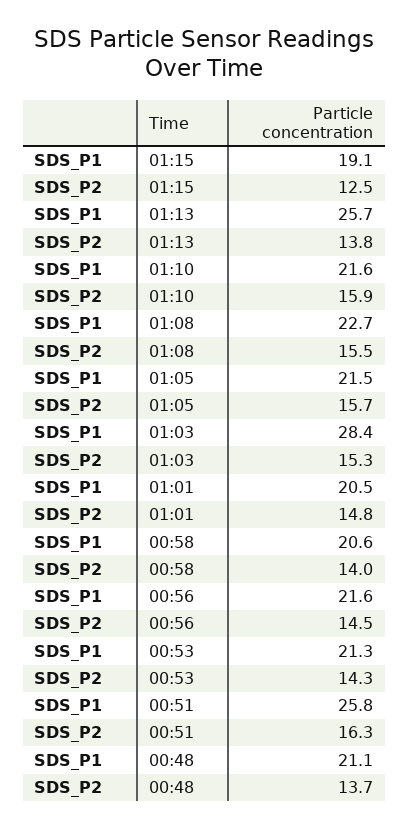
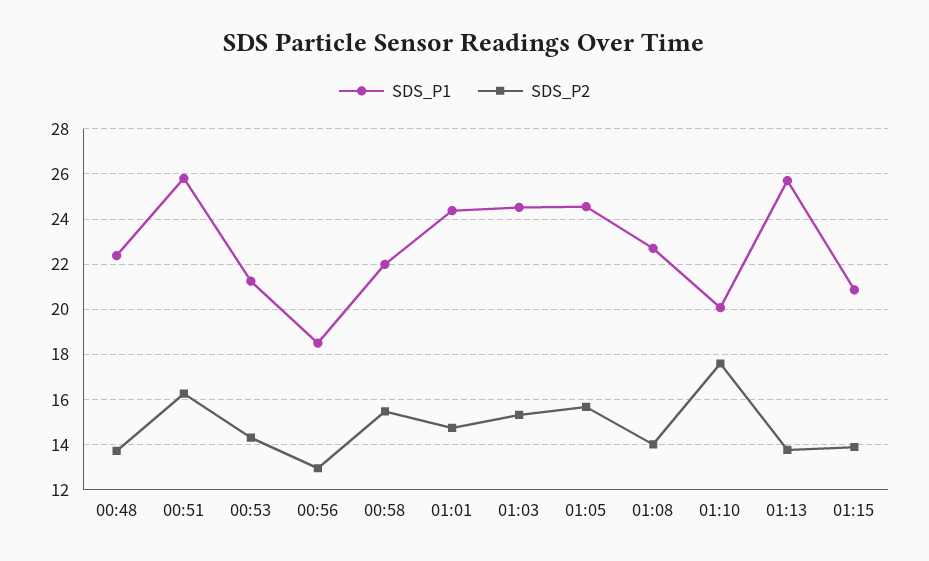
  {
    "SDS_P1": {
-     "01:15": 19.1,
+     "01:15": 21,
      "01:13": 25.7,
-     "01:10": 21.6,
+     "01:10": 20,
      "01:08": 22.7,
-     "01:05": 21.5,
+     "01:05": 24.5,
-     "01:03": 28.4,
+     "01:03": 24.5,
-     "01:01": 20.5,
+     "01:01": 24.5,
-     "00:58": 20.6,
+     "00:58": 22,
-     "00:56": 21.6,
+     "00:56": 18.5,
      "00:53": 21.3,
      "00:51": 25.8,
-     "00:48": 21.1
+     "00:48": 22.5
    },
    "SDS_P2": {
-     "01:15": 12.5,
+     "01:15": 14,
      "01:13": 13.8,
-     "01:10": 15.9,
+     "01:10": 17.5,
-     "01:08": 15.5,
+     "01:08": 14,
      "01:05": 15.7,
      "01:03": 15.3,
      "01:01": 14.8,
-     "00:58": 14,
+     "00:58": 15.5,
-     "00:56": 14.5,
+     "00:56": 13,
      "00:53": 14.3,
      "00:51": 16.3,
      "00:48": 13.7
    }
  }

